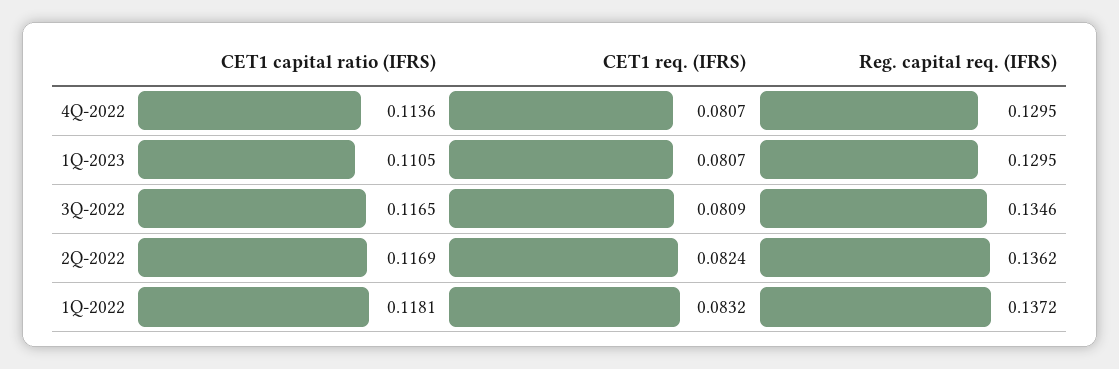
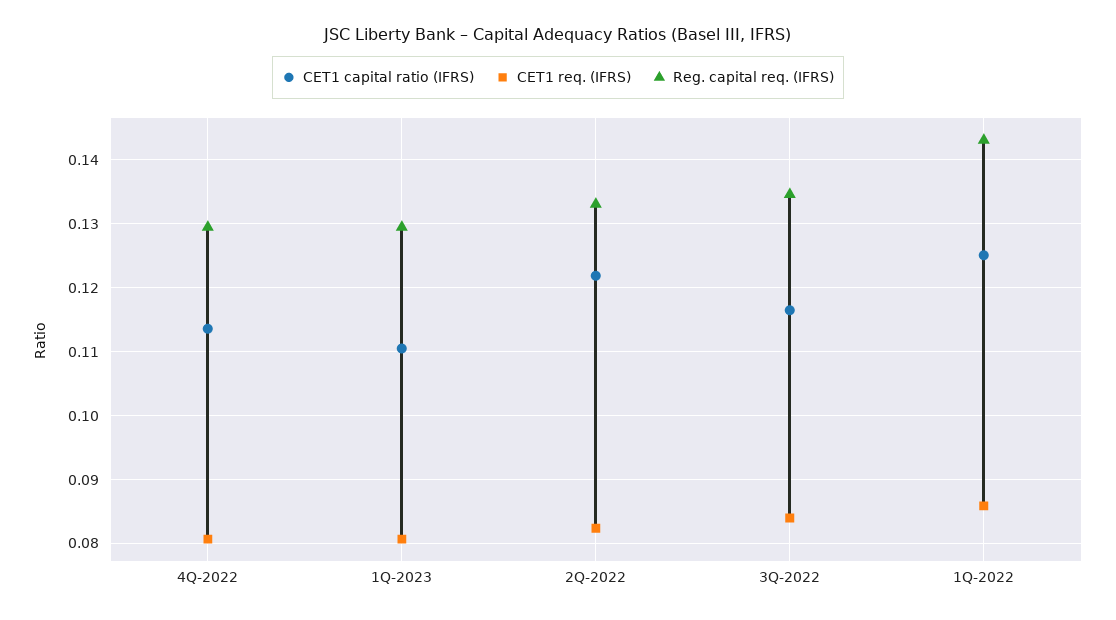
  {
    "CET1 capital ratio (IFRS)": {
      "4Q-2022": 0.1136,
      "1Q-2023": 0.1105,
      "3Q-2022": 0.1165,
-     "2Q-2022": 0.1169,
+     "2Q-2022": 0.122,
-     "1Q-2022": 0.1181
+     "1Q-2022": 0.125
    },
    "CET1 req. (IFRS)": {
      "4Q-2022": 0.0807,
      "1Q-2023": 0.0807,
-     "3Q-2022": 0.0809,
+     "3Q-2022": 0.084,
      "2Q-2022": 0.0824,
-     "1Q-2022": 0.0832
+     "1Q-2022": 0.086
    },
    "Reg. capital req. (IFRS)": {
      "4Q-2022": 0.1295,
      "1Q-2023": 0.1295,
      "3Q-2022": 0.1346,
-     "2Q-2022": 0.1362,
+     "2Q-2022": 0.133,
-     "1Q-2022": 0.1372
+     "1Q-2022": 0.143
    }
  }

